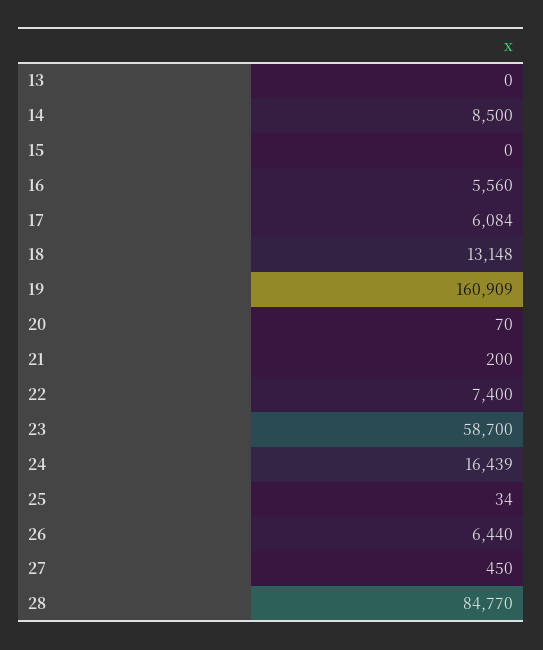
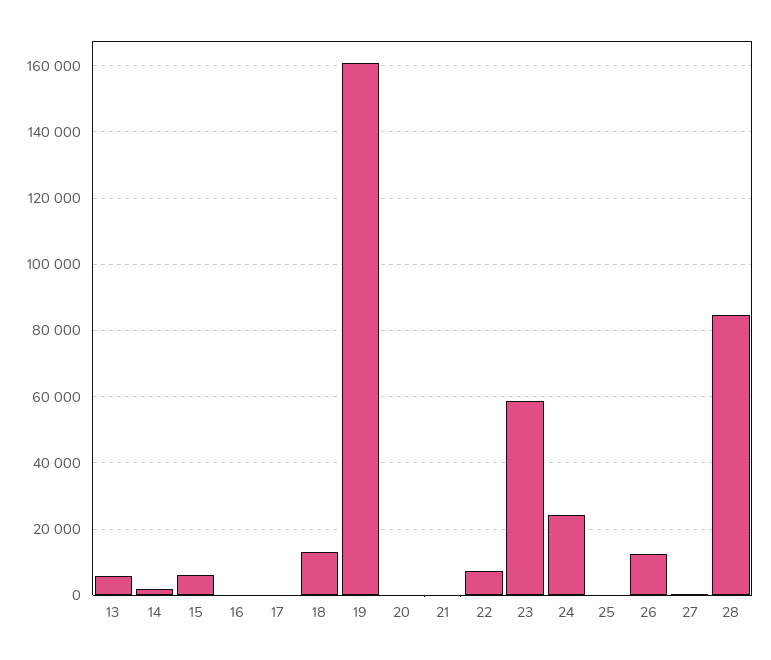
  {
-   "13": 0,
+   "13": 6000,
-   "14": 8500,
+   "14": 2000,
-   "15": 0,
+   "15": 6000,
-   "16": 5560,
+   "16": 0,
-   "17": 6084,
+   "17": 0,
    "18": 13148,
    "19": 160909,
    "20": 70,
    "21": 200,
    "22": 7400,
    "23": 58700,
-   "24": 16439,
+   "24": 24000,
    "25": 34,
-   "26": 6440,
+   "26": 12000,
    "27": 450,
    "28": 84770
  }

